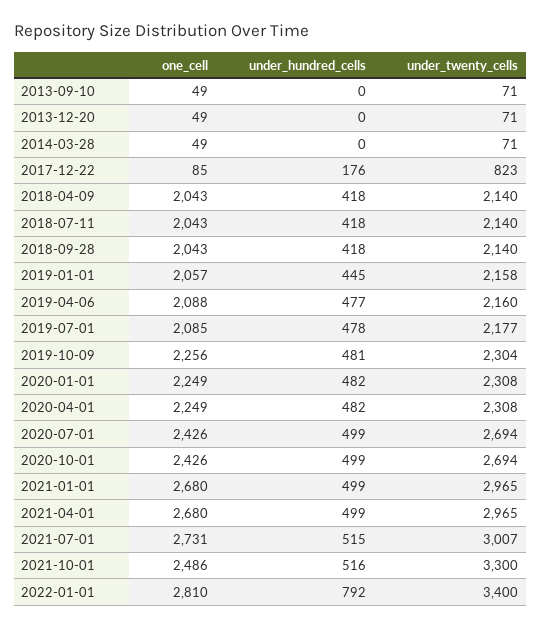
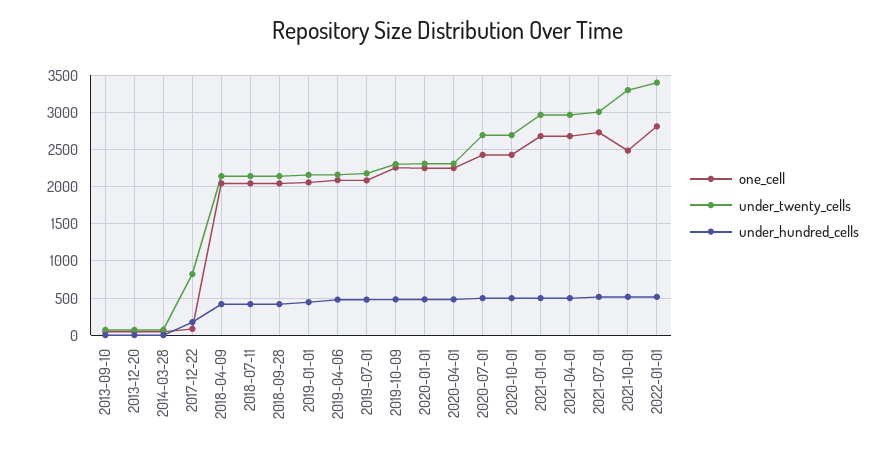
  {
    "one_cell": {
      "2013-09-10": 49,
      "2013-12-20": 49,
      "2014-03-28": 49,
      "2017-12-22": 85,
      "2018-04-09": 2043,
      "2018-07-11": 2043,
      "2018-09-28": 2043,
      "2019-01-01": 2057,
      "2019-04-06": 2088,
      "2019-07-01": 2085,
      "2019-10-09": 2256,
      "2020-01-01": 2249,
      "2020-04-01": 2249,
      "2020-07-01": 2426,
      "2020-10-01": 2426,
      "2021-01-01": 2680,
      "2021-04-01": 2680,
      "2021-07-01": 2731,
      "2021-10-01": 2486,
      "2022-01-01": 2810
    },
    "under_hundred_cells": {
      "2013-09-10": 0,
      "2013-12-20": 0,
      "2014-03-28": 0,
      "2017-12-22": 176,
      "2018-04-09": 418,
      "2018-07-11": 418,
      "2018-09-28": 418,
      "2019-01-01": 445,
      "2019-04-06": 477,
      "2019-07-01": 478,
      "2019-10-09": 481,
      "2020-01-01": 482,
      "2020-04-01": 482,
      "2020-07-01": 499,
      "2020-10-01": 499,
      "2021-01-01": 499,
      "2021-04-01": 499,
      "2021-07-01": 515,
      "2021-10-01": 516,
-     "2022-01-01": 792
+     "2022-01-01": 500
    },
    "under_twenty_cells": {
      "2013-09-10": 71,
      "2013-12-20": 71,
      "2014-03-28": 71,
      "2017-12-22": 823,
      "2018-04-09": 2140,
      "2018-07-11": 2140,
      "2018-09-28": 2140,
      "2019-01-01": 2158,
      "2019-04-06": 2160,
      "2019-07-01": 2177,
      "2019-10-09": 2304,
      "2020-01-01": 2308,
      "2020-04-01": 2308,
      "2020-07-01": 2694,
      "2020-10-01": 2694,
      "2021-01-01": 2965,
      "2021-04-01": 2965,
      "2021-07-01": 3007,
      "2021-10-01": 3300,
      "2022-01-01": 3400
    }
  }

